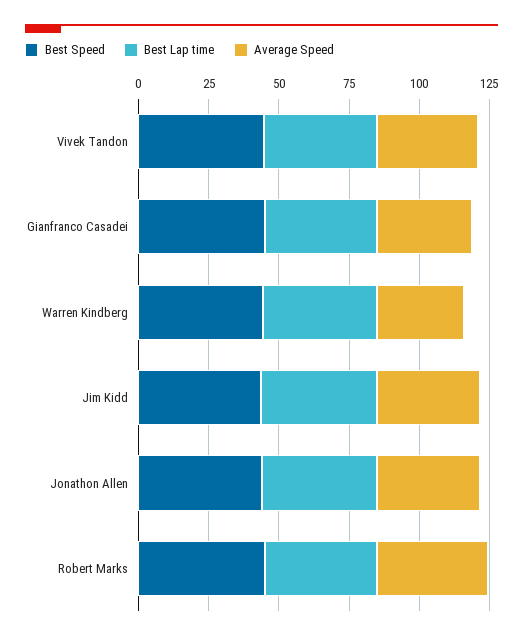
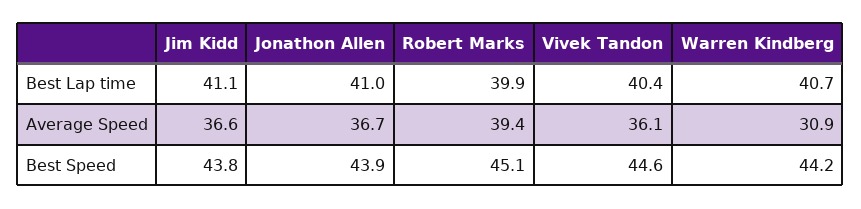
  {
    "Best Speed": {
      "Vivek Tandon": 44.6,
-     "Gianfranco Casadei": 45,
      "Warren Kindberg": 44.2,
      "Jim Kidd": 43.8,
      "Jonathon Allen": 43.9,
      "Robert Marks": 45.1
    },
    "Best Lap time": {
      "Vivek Tandon": 40.4,
-     "Gianfranco Casadei": 40,
      "Warren Kindberg": 40.7,
      "Jim Kidd": 41.1,
      "Jonathon Allen": 41,
      "Robert Marks": 39.9
    },
    "Average Speed": {
      "Vivek Tandon": 36.1,
-     "Gianfranco Casadei": 35,
      "Warren Kindberg": 30.9,
      "Jim Kidd": 36.6,
      "Jonathon Allen": 36.7,
      "Robert Marks": 39.4
    }
  }

